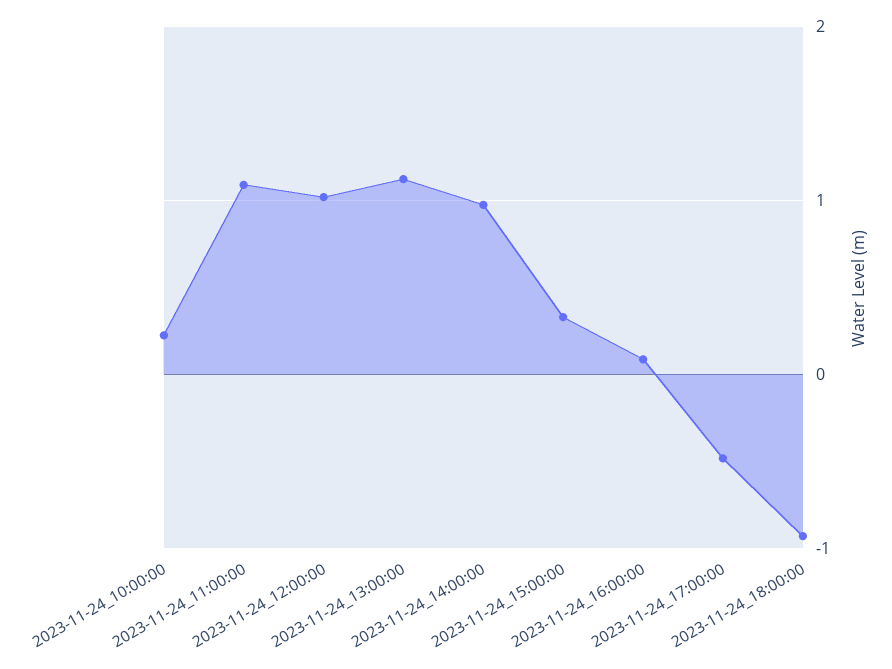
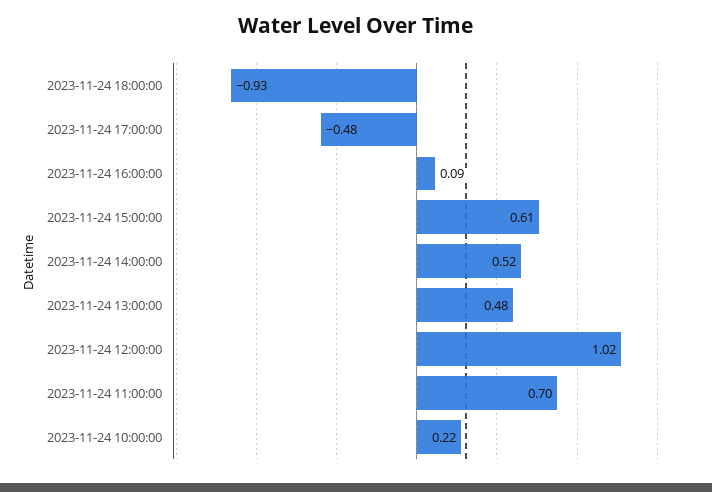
  {
    "2023-11-24_10:00:00": 0.22,
-   "2023-11-24_11:00:00": 1.1,
+   "2023-11-24_11:00:00": 0.7,
    "2023-11-24_12:00:00": 1.02,
-   "2023-11-24_13:00:00": 1.1,
+   "2023-11-24_13:00:00": 0.48,
-   "2023-11-24_14:00:00": 1,
+   "2023-11-24_14:00:00": 0.52,
-   "2023-11-24_15:00:00": 0.3,
+   "2023-11-24_15:00:00": 0.61,
    "2023-11-24_16:00:00": 0.09,
    "2023-11-24_17:00:00": -0.48,
    "2023-11-24_18:00:00": -0.93
  }

